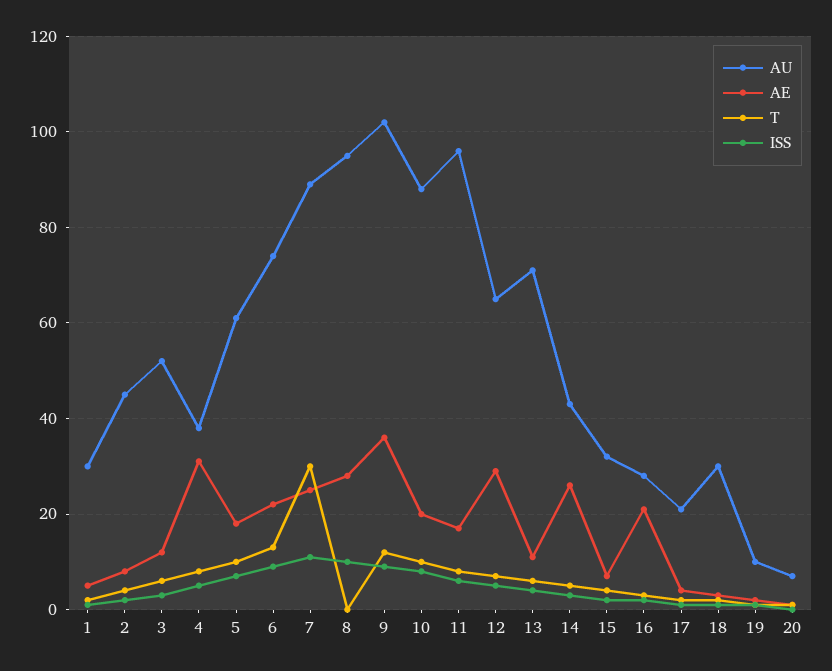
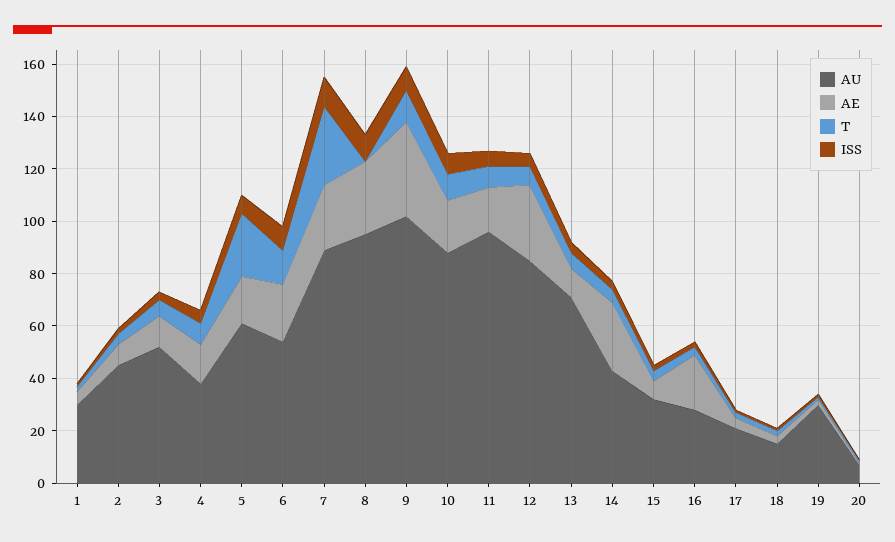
  {
    "AU": {
      "1": 30,
      "2": 45,
      "3": 50,
      "4": 40,
      "5": 60,
-     "6": 75,
+     "6": 55,
      "7": 90,
      "8": 95,
      "9": 100,
      "10": 90,
      "11": 95,
-     "12": 65,
+     "12": 85,
      "13": 70,
      "14": 45,
      "15": 30,
      "16": 30,
      "17": 20,
-     "18": 30,
+     "18": 15,
-     "19": 10,
+     "19": 30,
      "20": 5
    },
    "AE": {
      "1": 5,
      "2": 10,
      "3": 10,
-     "4": 30,
+     "4": 15,
      "5": 20,
      "6": 20,
      "7": 25,
      "8": 30,
      "9": 35,
      "10": 20,
      "11": 15,
      "12": 30,
      "13": 10,
      "14": 25,
      "15": 5,
      "16": 20,
      "17": 5,
      "18": 5,
      "19": 0,
      "20": 0
    },
    "T": {
      "1": 0,
      "2": 5,
      "3": 5,
      "4": 10,
-     "5": 10,
+     "5": 25,
      "6": 15,
      "7": 30,
      "8": 0,
      "9": 10,
      "10": 10,
      "11": 10,
      "12": 5,
      "13": 5,
      "14": 5,
      "15": 5,
      "16": 5,
      "17": 0,
      "18": 0,
      "19": 0,
      "20": 0
    },
    "ISS": {
      "1": 0,
      "2": 0,
      "3": 5,
      "4": 5,
      "5": 5,
      "6": 10,
      "7": 10,
      "8": 10,
      "9": 10,
      "10": 10,
      "11": 5,
      "12": 5,
      "13": 5,
      "14": 5,
      "15": 0,
      "16": 0,
      "17": 0,
      "18": 0,
      "19": 0,
      "20": 0
    }
  }

